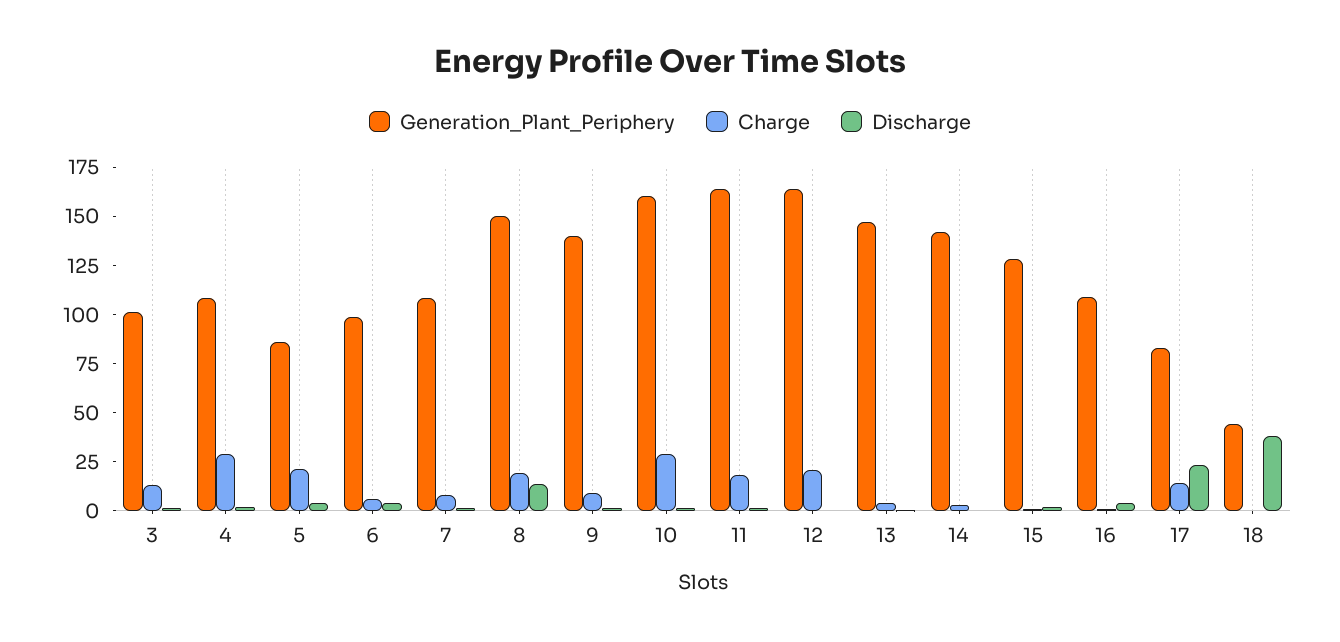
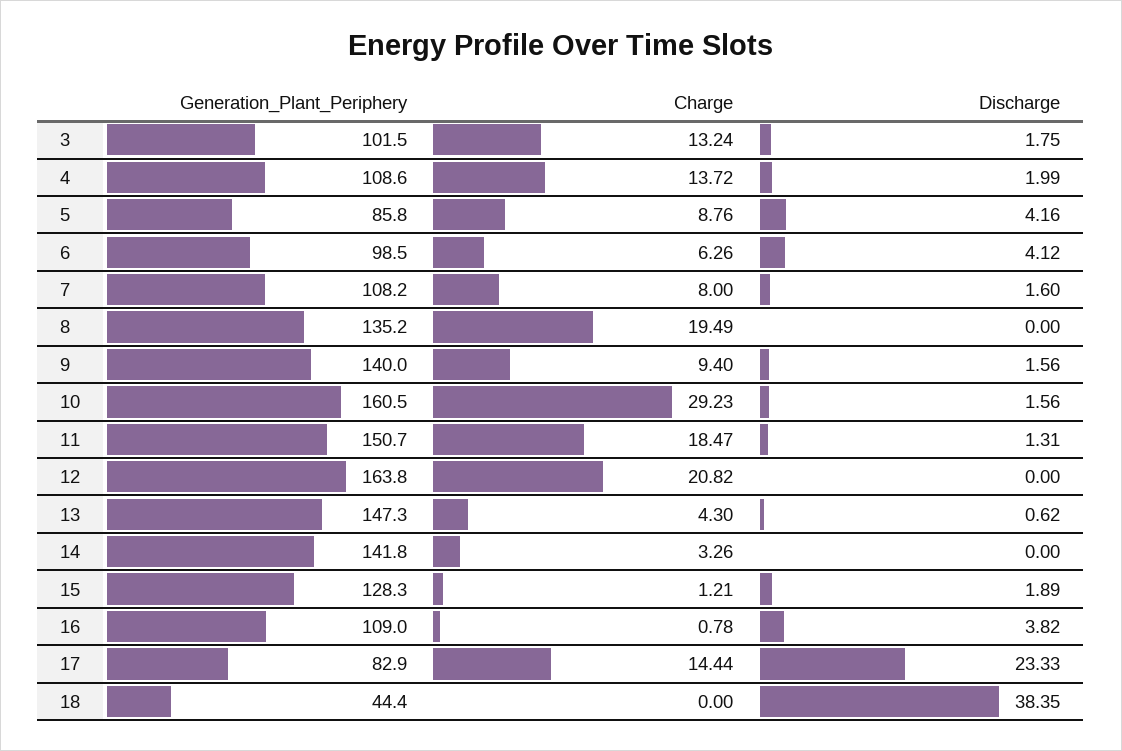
  {
    "Generation_Plant_Periphery": {
      "3": 101.5,
      "4": 108.6,
      "5": 85.8,
      "6": 98.5,
      "7": 108.2,
-     "8": 150,
+     "8": 135.2,
      "9": 140,
      "10": 160.5,
-     "11": 165,
+     "11": 150.7,
      "12": 163.8,
      "13": 147.3,
      "14": 141.8,
      "15": 128.3,
      "16": 109,
      "17": 82.9,
      "18": 44.4
    },
    "Charge": {
      "3": 13.24,
-     "4": 30,
+     "4": 13.72,
-     "5": 20,
+     "5": 8.76,
      "6": 6.26,
      "7": 8,
      "8": 19.49,
      "9": 9.4,
      "10": 29.23,
      "11": 18.47,
      "12": 20.82,
      "13": 4.3,
      "14": 3.26,
      "15": 1.21,
      "16": 0.78,
      "17": 14.44,
      "18": 0
    },
    "Discharge": {
      "3": 1.75,
      "4": 1.99,
      "5": 4.16,
      "6": 4.12,
      "7": 1.6,
-     "8": 15,
+     "8": 0,
      "9": 1.56,
      "10": 1.56,
      "11": 1.31,
      "12": 0,
      "13": 0.62,
      "14": 0,
      "15": 1.89,
      "16": 3.82,
      "17": 23.33,
      "18": 38.35
    }
  }

